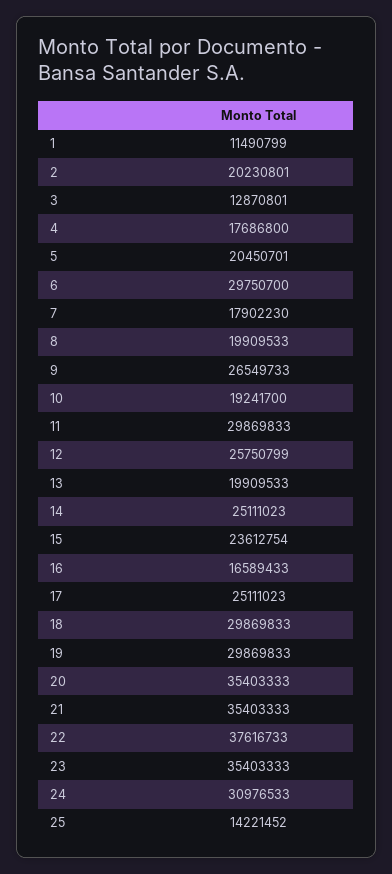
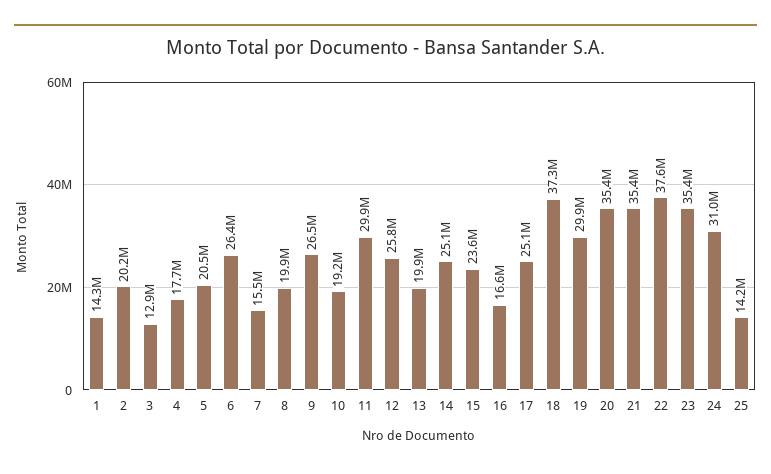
  {
-   "1": 11490799,
+   "1": 14300000,
    "2": 20230801,
    "3": 12870801,
    "4": 17686800,
    "5": 20450701,
-   "6": 29750700,
+   "6": 26400000,
-   "7": 17902230,
+   "7": 15500000,
    "8": 19909533,
    "9": 26549733,
    "10": 19241700,
    "11": 29869833,
    "12": 25750799,
    "13": 19909533,
    "14": 25111023,
    "15": 23612754,
    "16": 16589433,
    "17": 25111023,
-   "18": 29869833,
+   "18": 37300000,
    "19": 29869833,
    "20": 35403333,
    "21": 35403333,
    "22": 37616733,
    "23": 35403333,
    "24": 30976533,
    "25": 14221452
  }

